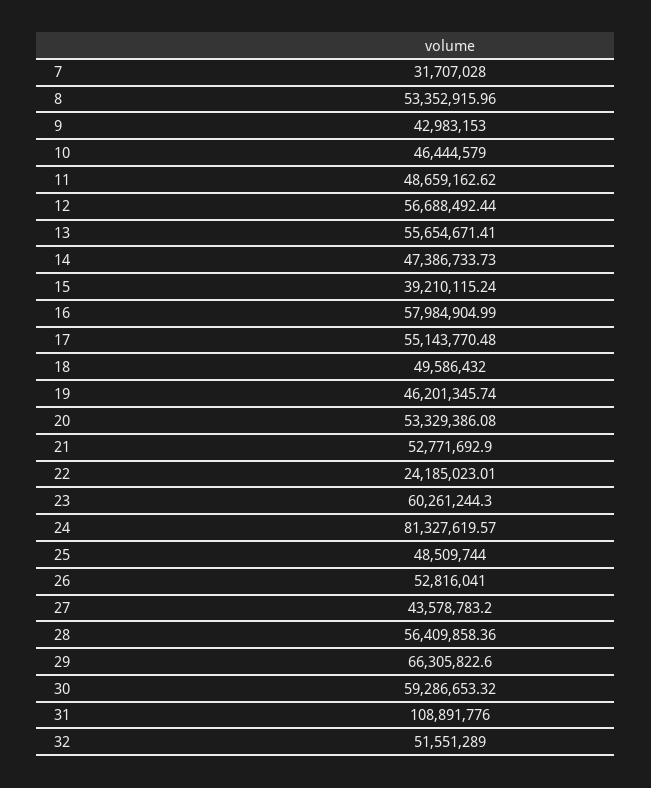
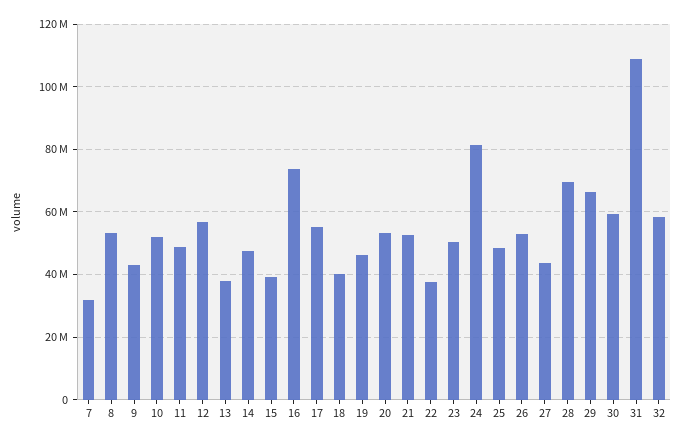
  {
    "7": 31707028,
    "8": 53352915.96,
    "9": 42983153,
-   "10": 46444579,
+   "10": 52000000,
    "11": 48659162.62,
    "12": 56688492.44,
-   "13": 55654671.41,
+   "13": 38000000,
    "14": 47386733.73,
    "15": 39210115.24,
-   "16": 57984904.99,
+   "16": 74000000,
    "17": 55143770.48,
-   "18": 49586432,
+   "18": 40000000,
    "19": 46201345.74,
    "20": 53329386.08,
    "21": 52771692.9,
-   "22": 24185023.01,
+   "22": 38000000,
-   "23": 60261244.3,
+   "23": 50000000,
    "24": 81327619.57,
    "25": 48509744,
    "26": 52816041,
    "27": 43578783.2,
-   "28": 56409858.36,
+   "28": 70000000,
    "29": 66305822.6,
    "30": 59286653.32,
    "31": 108891776,
-   "32": 51551289
+   "32": 58000000
  }

